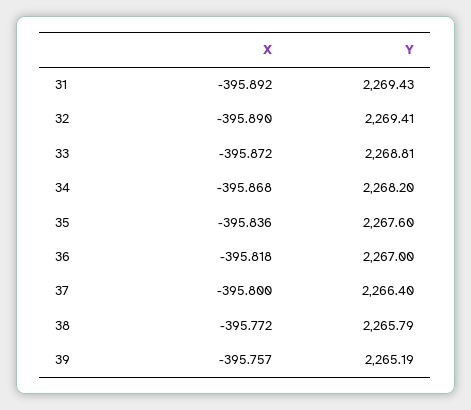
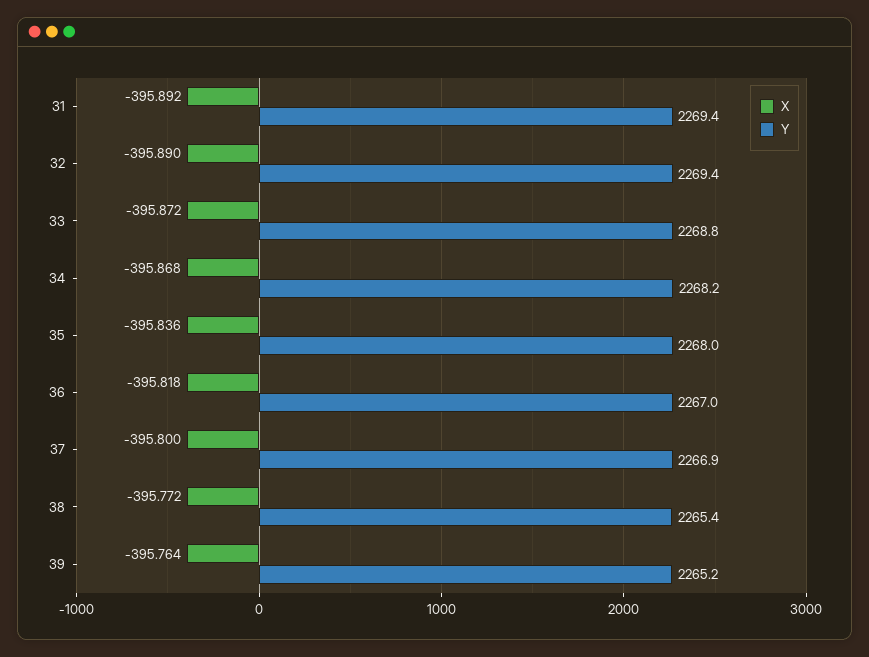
  {
    "X": {
      "31": -395.892,
      "32": -395.89,
      "33": -395.872,
      "34": -395.868,
      "35": -395.836,
      "36": -395.818,
      "37": -395.8,
      "38": -395.772,
-     "39": -395.757
+     "39": -395.764
    },
    "Y": {
      "31": 2269.43,
      "32": 2269.41,
      "33": 2268.81,
      "34": 2268.2,
-     "35": 2267.6,
+     "35": 2268,
      "36": 2267,
-     "37": 2266.4,
+     "37": 2266.9,
-     "38": 2265.79,
+     "38": 2265.4,
      "39": 2265.19
    }
  }

